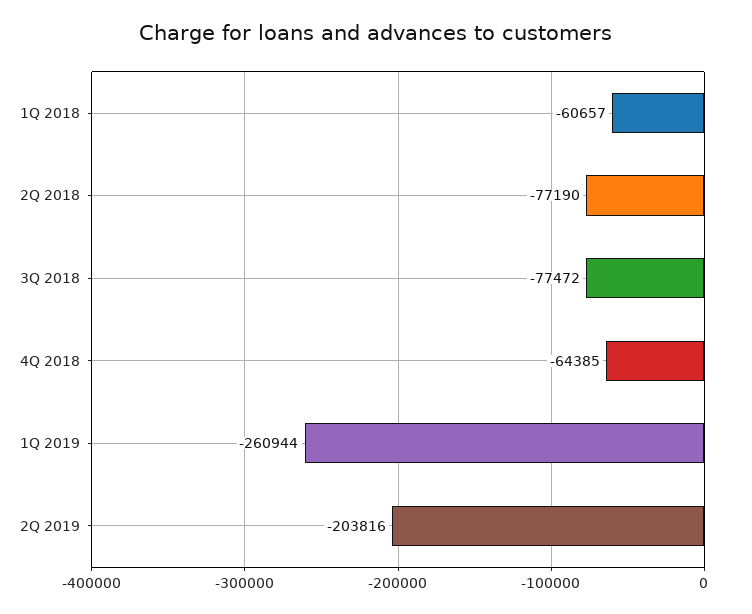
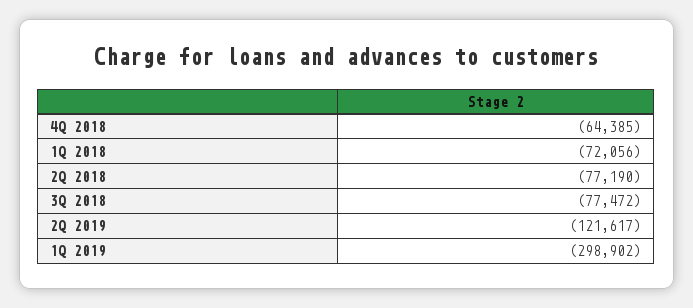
  {
-   "1Q 2018": -60657,
+   "1Q 2018": -72056,
    "2Q 2018": -77190,
    "3Q 2018": -77472,
    "4Q 2018": -64385,
-   "1Q 2019": -260944,
+   "1Q 2019": -298902,
-   "2Q 2019": -203816
+   "2Q 2019": -121617
  }

